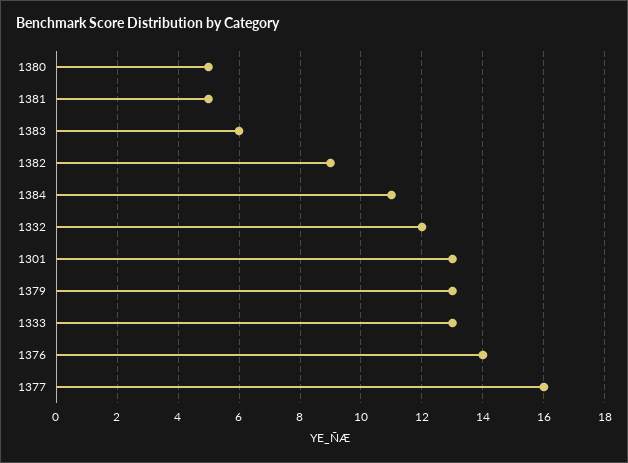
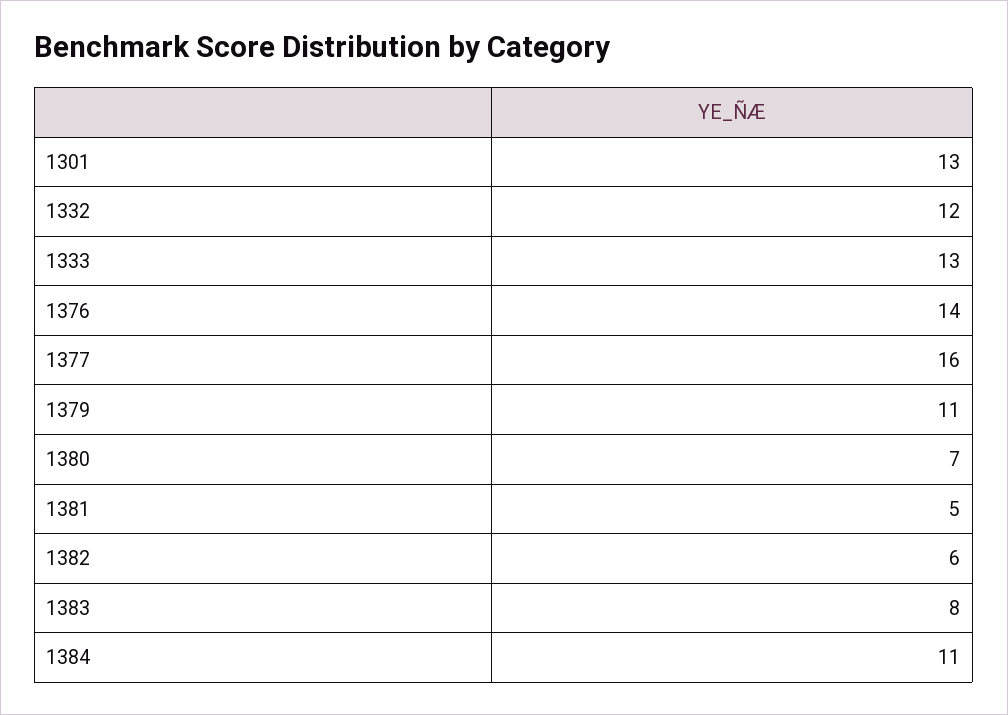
  {
-   "1380": 5,
+   "1380": 7,
    "1381": 5,
-   "1383": 6,
+   "1383": 8,
-   "1382": 9,
+   "1382": 6,
    "1384": 11,
    "1332": 12,
    "1301": 13,
-   "1379": 13,
+   "1379": 11,
    "1333": 13,
    "1376": 14,
    "1377": 16
  }

